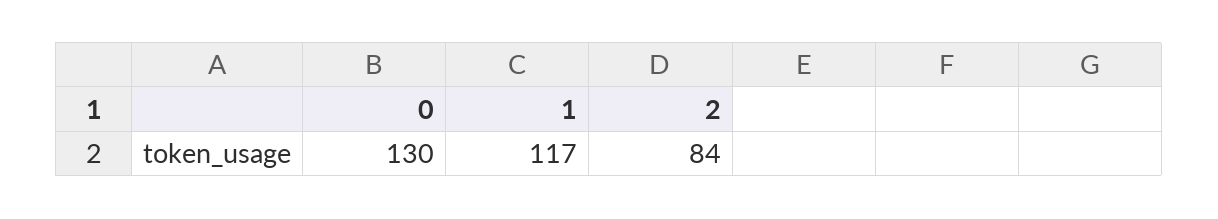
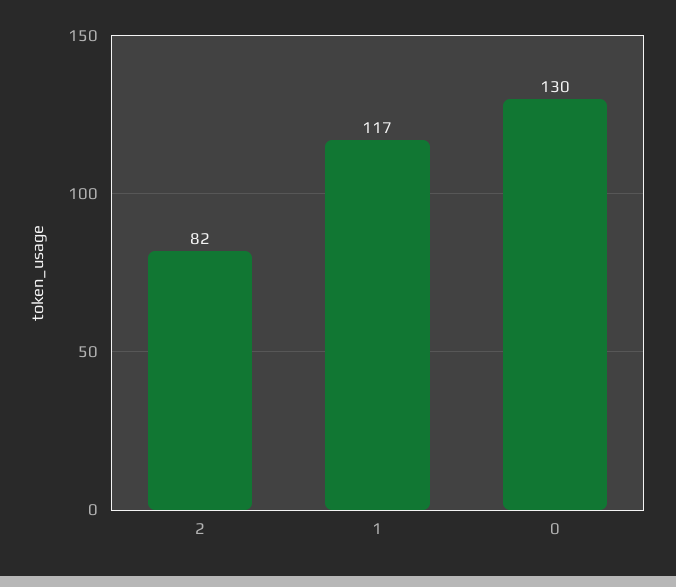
  {
    "0": 130,
    "1": 117,
-   "2": 84
+   "2": 82
  }

